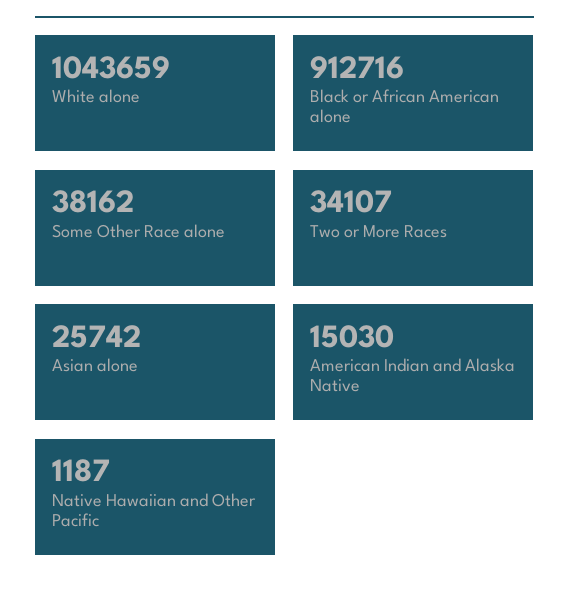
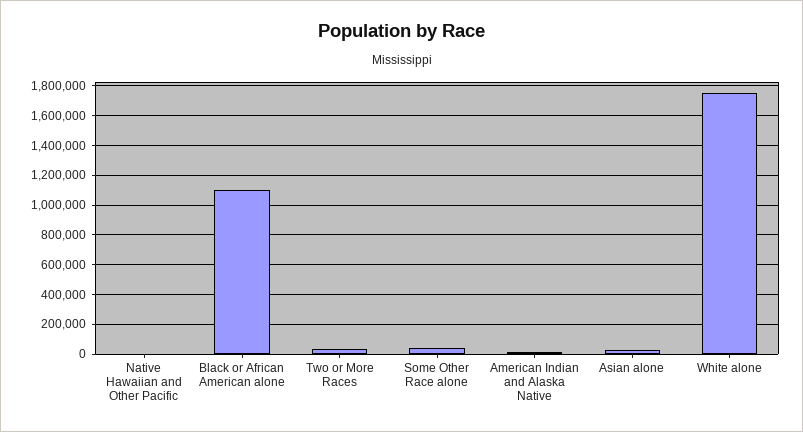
  {
-   "White alone": 1043659,
+   "White alone": 1750000,
-   "Black or African American alone": 912716,
+   "Black or African American alone": 1100000,
    "Some Other Race alone": 38162,
    "Two or More Races": 34107,
    "Asian alone": 25742,
    "American Indian and Alaska Native": 15030,
    "Native Hawaiian and Other Pacific": 1187
  }

